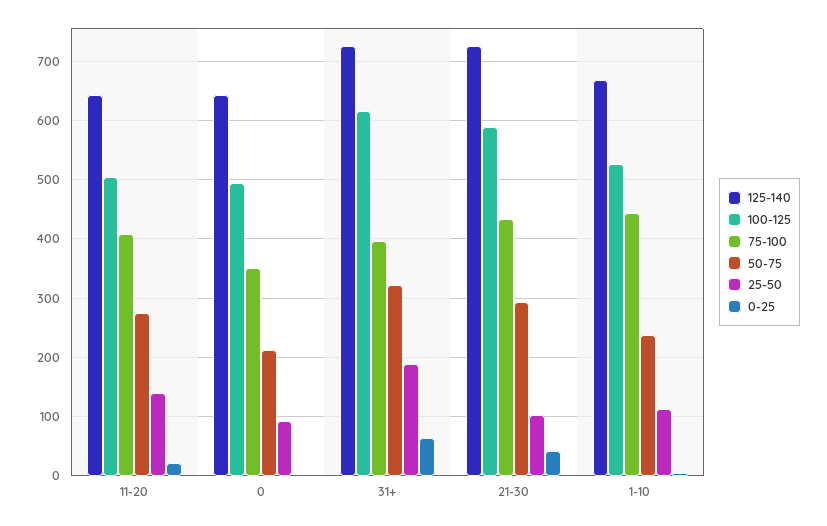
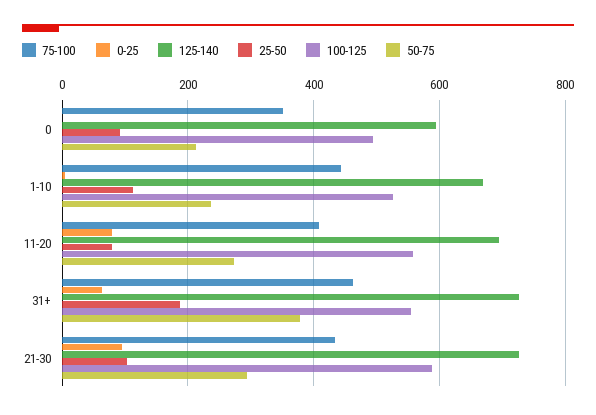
  {
    "125-140": {
-     "11-20": 640,
+     "11-20": 700,
-     "0": 640,
+     "0": 600,
      "31+": 720,
      "21-30": 720,
      "1-10": 660
    },
    "100-125": {
-     "11-20": 500,
+     "11-20": 560,
      "0": 500,
-     "31+": 620,
+     "31+": 560,
      "21-30": 580,
      "1-10": 520
    },
    "75-100": {
      "11-20": 400,
      "0": 360,
-     "31+": 400,
+     "31+": 460,
      "21-30": 440,
      "1-10": 440
    },
    "50-75": {
      "11-20": 280,
      "0": 220,
-     "31+": 320,
+     "31+": 380,
      "21-30": 300,
      "1-10": 240
    },
    "25-50": {
-     "11-20": 140,
+     "11-20": 80,
      "0": 100,
      "31+": 180,
      "21-30": 100,
      "1-10": 120
    },
    "0-25": {
-     "11-20": 20,
+     "11-20": 80,
      "0": 0,
      "31+": 60,
-     "21-30": 40,
+     "21-30": 100,
      "1-10": 0
    }
  }

